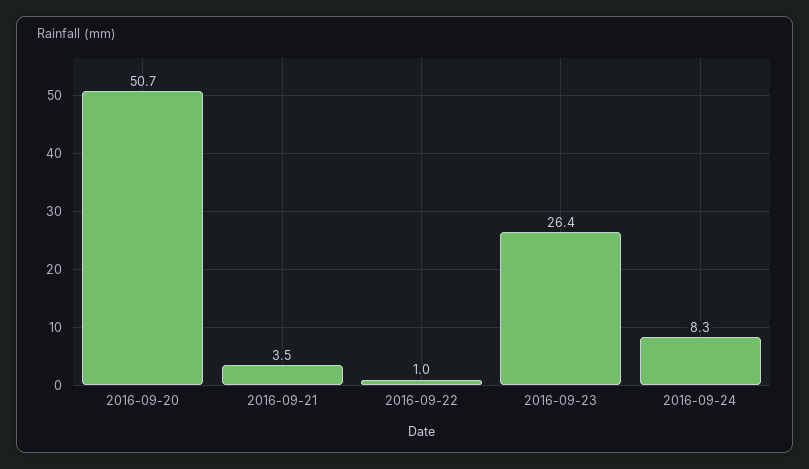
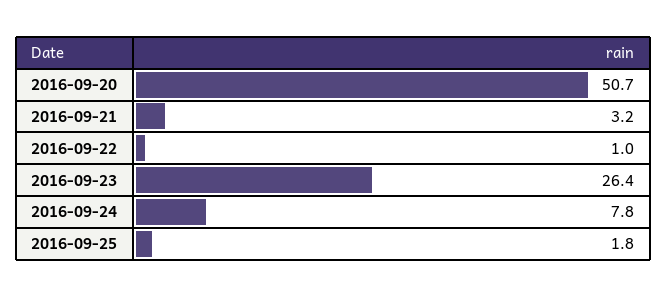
  {
    "2016-09-20": 50.7,
-   "2016-09-21": 3.5,
+   "2016-09-21": 3.2,
    "2016-09-22": 1,
    "2016-09-23": 26.4,
-   "2016-09-24": 8.3
+   "2016-09-24": 7.8,
+   "2016-09-25": 1.8
  }

